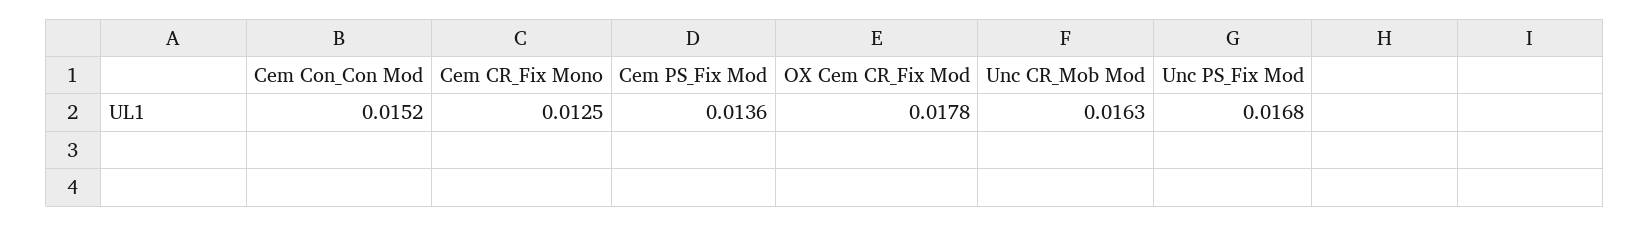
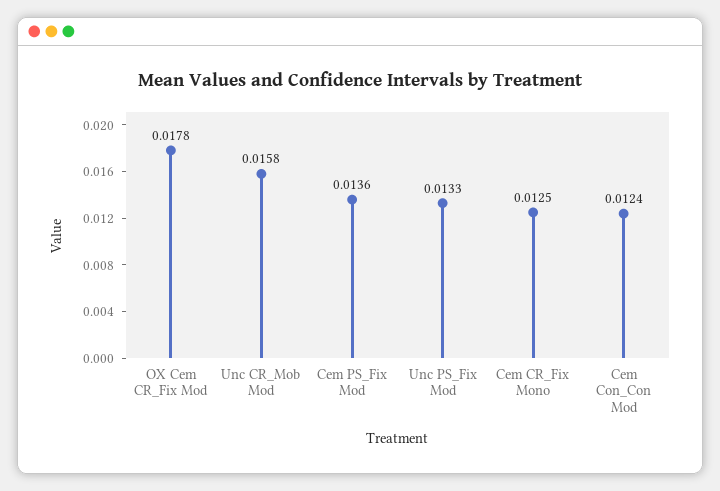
  {
-   "Cem Con_Con Mod": 0.0152,
+   "Cem Con_Con Mod": 0.0124,
    "Cem CR_Fix Mono": 0.0125,
    "Cem PS_Fix Mod": 0.0136,
    "OX Cem CR_Fix Mod": 0.0178,
-   "Unc CR_Mob Mod": 0.0163,
+   "Unc CR_Mob Mod": 0.0158,
-   "Unc PS_Fix Mod": 0.0168
+   "Unc PS_Fix Mod": 0.0133
  }

